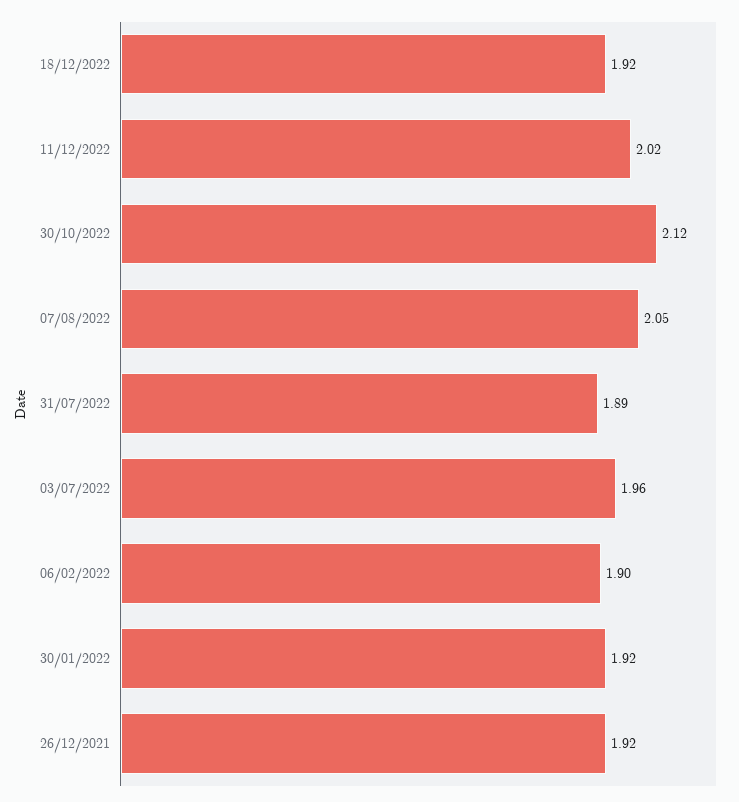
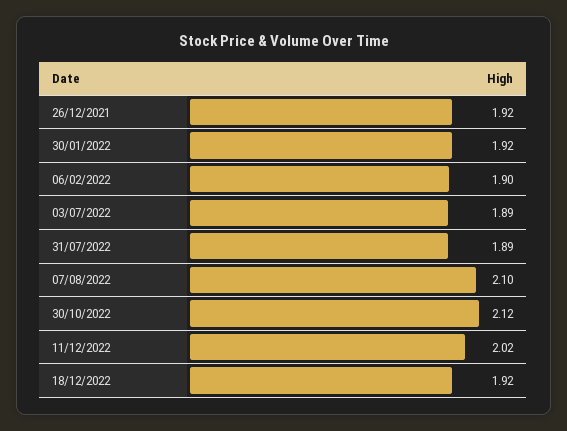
  {
    "18/12/2022": 1.92,
    "11/12/2022": 2.02,
    "30/10/2022": 2.12,
-   "07/08/2022": 2.05,
+   "07/08/2022": 2.1,
    "31/07/2022": 1.89,
-   "03/07/2022": 1.96,
+   "03/07/2022": 1.89,
    "06/02/2022": 1.9,
    "30/01/2022": 1.92,
    "26/12/2021": 1.92
  }

